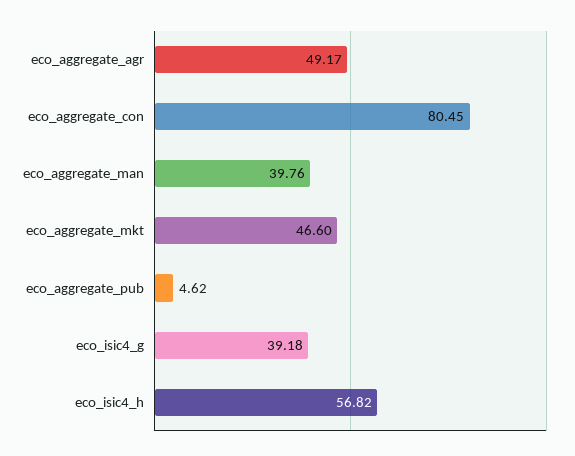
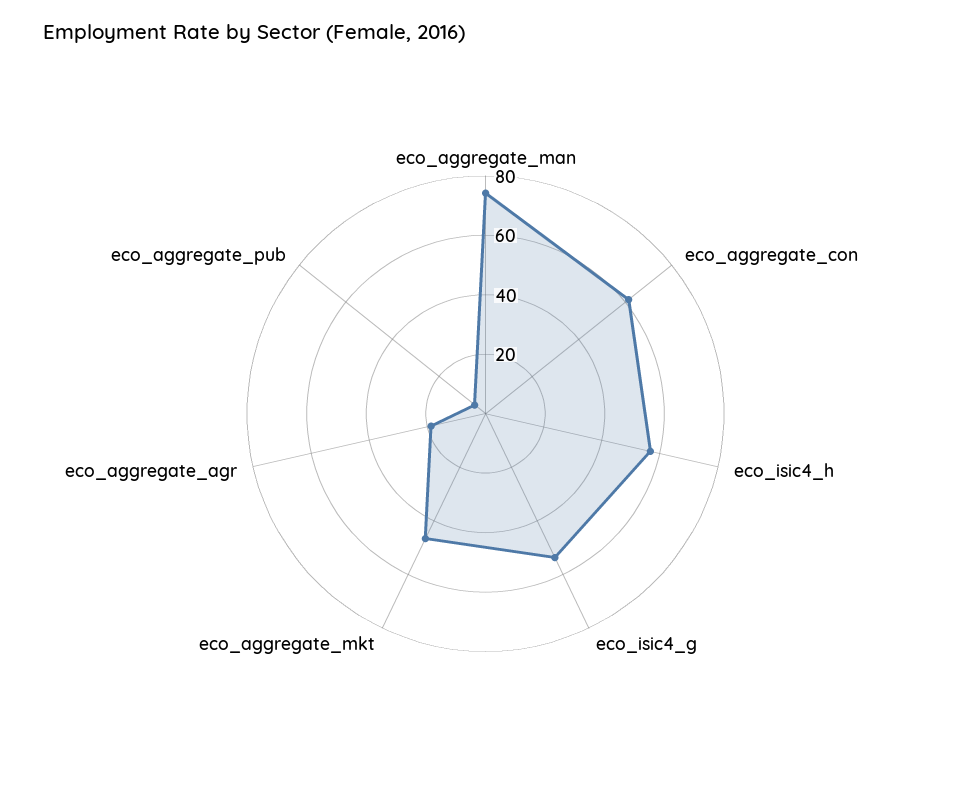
  {
-   "eco_aggregate_agr": 49.17,
+   "eco_aggregate_agr": 20,
-   "eco_aggregate_con": 80.45,
+   "eco_aggregate_con": 60,
-   "eco_aggregate_man": 39.76,
+   "eco_aggregate_man": 75,
    "eco_aggregate_mkt": 46.6,
    "eco_aggregate_pub": 4.62,
-   "eco_isic4_g": 39.18,
+   "eco_isic4_g": 55,
    "eco_isic4_h": 56.82
  }

